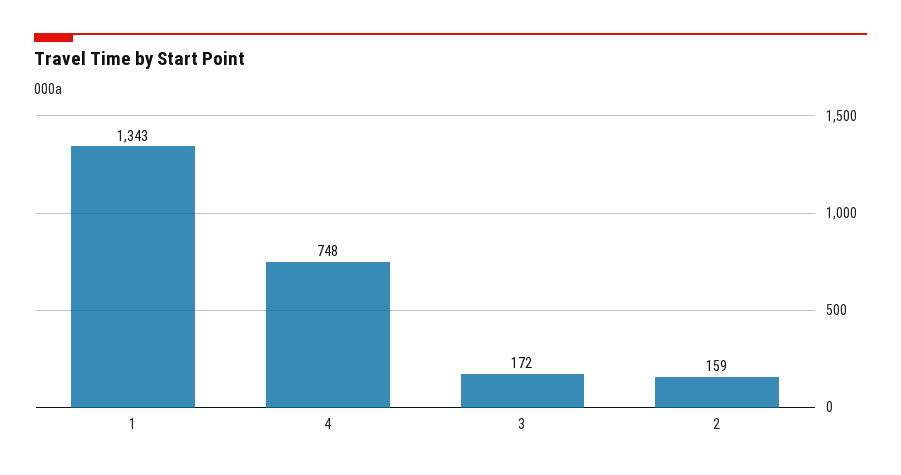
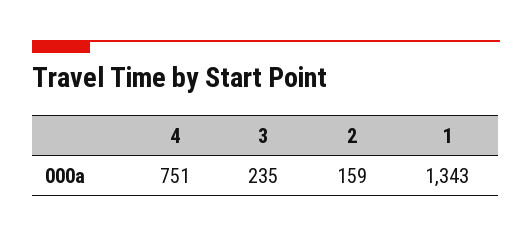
  {
    "1": 1343,
-   "4": 748,
+   "4": 751,
-   "3": 172,
+   "3": 235,
    "2": 159
  }

